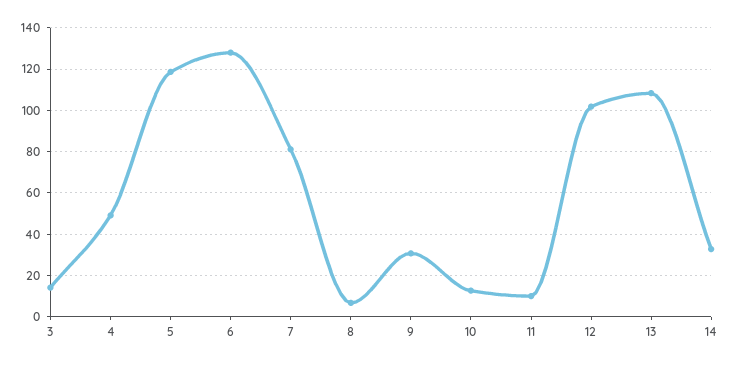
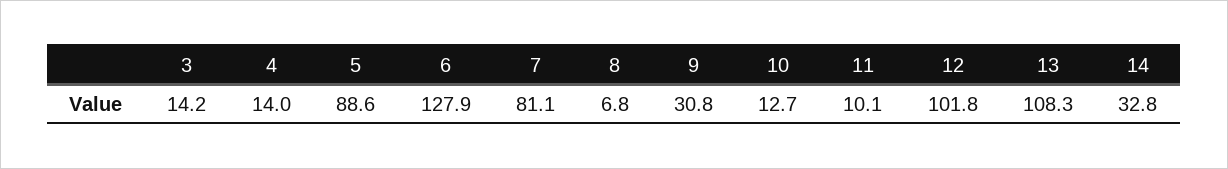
  {
    "3": 14.2,
-   "4": 50,
+   "4": 14,
-   "5": 120,
+   "5": 88.6,
    "6": 127.9,
    "7": 81.1,
    "8": 6.8,
    "9": 30.8,
    "10": 12.7,
    "11": 10.1,
    "12": 101.8,
    "13": 108.3,
    "14": 32.8
  }

